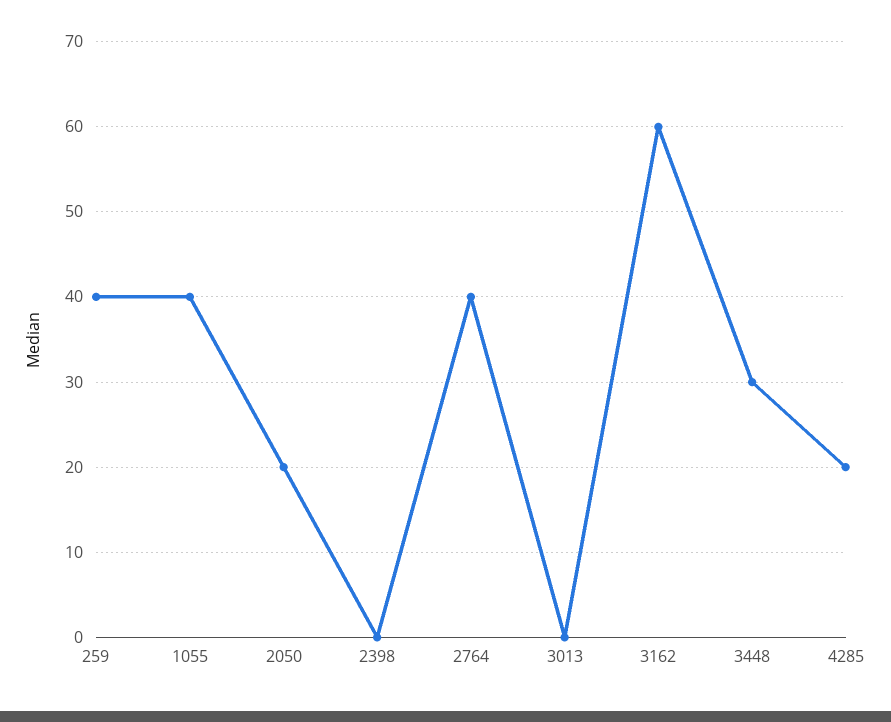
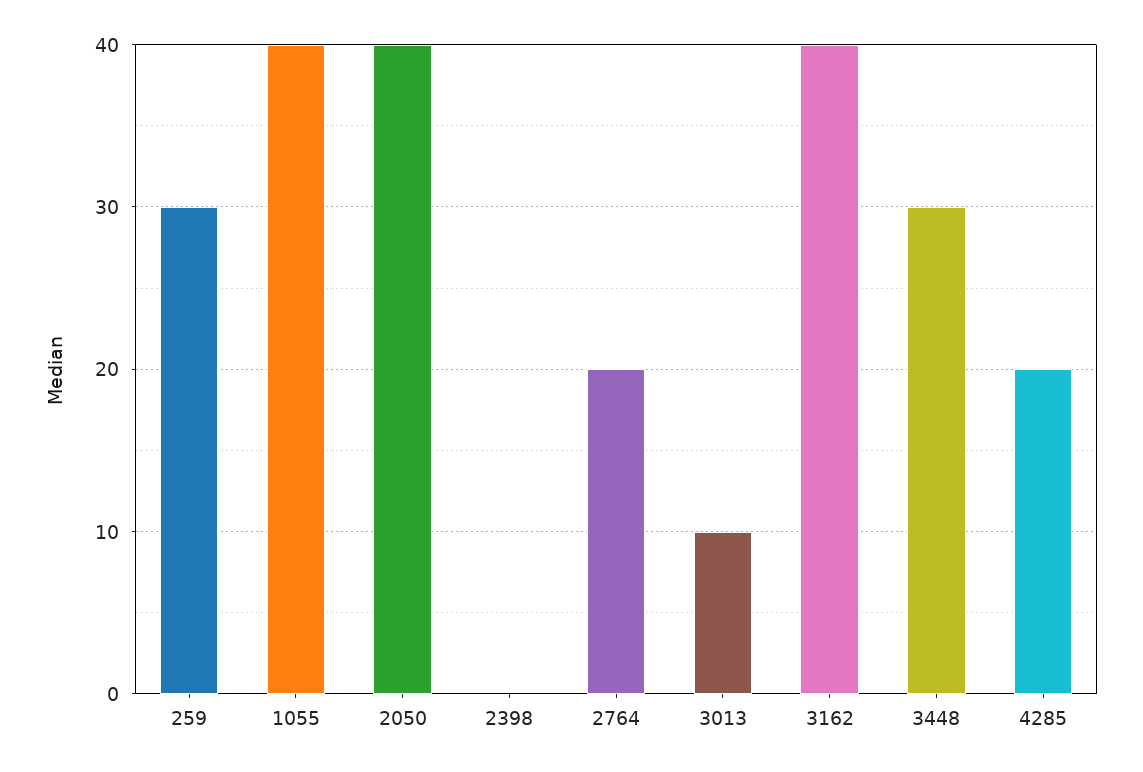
  {
-   "259": 40,
+   "259": 30,
    "1055": 40,
-   "2050": 20,
+   "2050": 40,
    "2398": 0,
-   "2764": 40,
+   "2764": 20,
-   "3013": 0,
+   "3013": 10,
-   "3162": 60,
+   "3162": 40,
    "3448": 30,
    "4285": 20
  }

